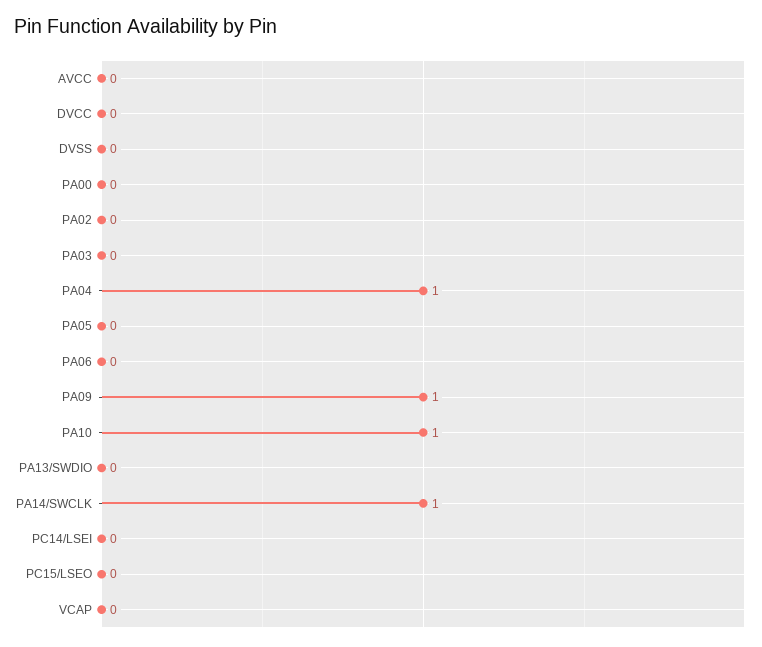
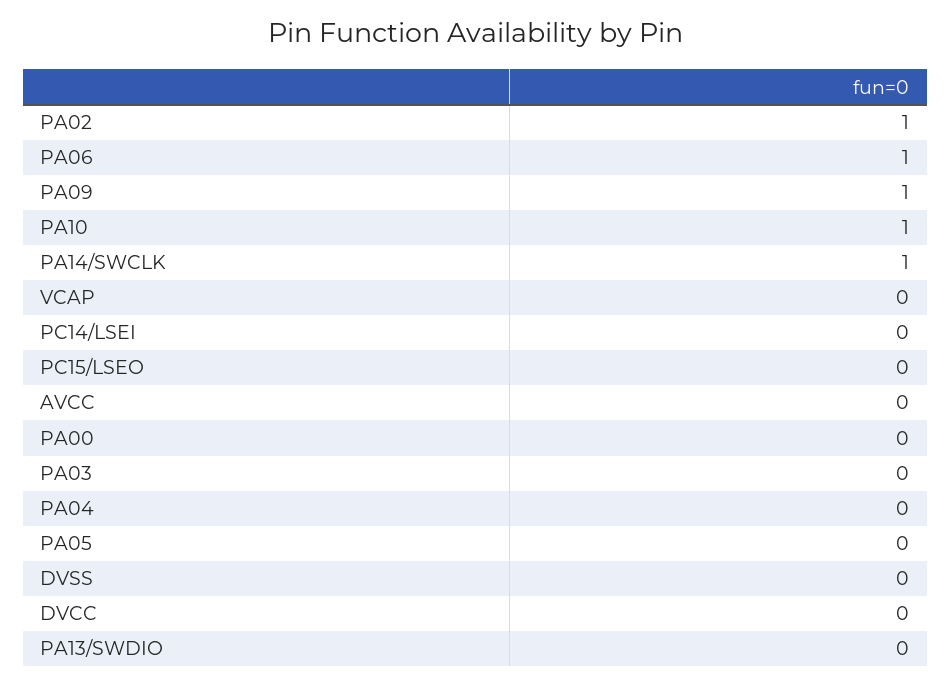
  {
    "AVCC": 0,
    "DVCC": 0,
    "DVSS": 0,
    "PA00": 0,
-   "PA02": 0,
+   "PA02": 1,
    "PA03": 0,
-   "PA04": 1,
+   "PA04": 0,
    "PA05": 0,
-   "PA06": 0,
+   "PA06": 1,
    "PA09": 1,
    "PA10": 1,
    "PA13/SWDIO": 0,
    "PA14/SWCLK": 1,
    "PC14/LSEI": 0,
    "PC15/LSEO": 0,
    "VCAP": 0
  }

